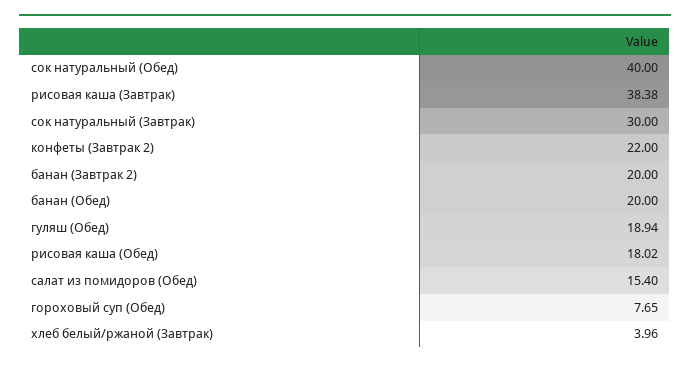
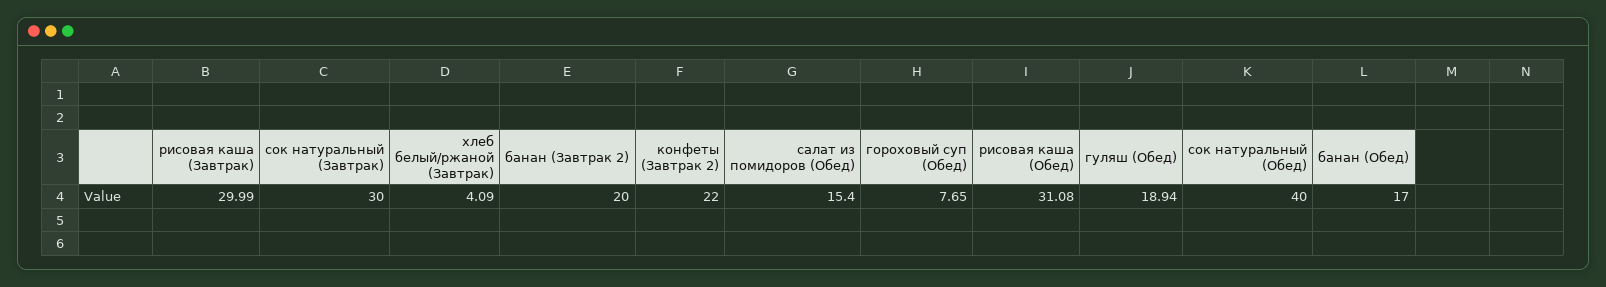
  {
    "сок натуральный (Обед)": 40,
-   "рисовая каша (Завтрак)": 38.38,
+   "рисовая каша (Завтрак)": 29.99,
    "сок натуральный (Завтрак)": 30,
    "конфеты (Завтрак 2)": 22,
    "банан (Завтрак 2)": 20,
-   "банан (Обед)": 20,
+   "банан (Обед)": 17,
    "гуляш (Обед)": 18.94,
-   "рисовая каша (Обед)": 18.02,
+   "рисовая каша (Обед)": 31.08,
    "салат из помидоров (Обед)": 15.4,
    "гороховый суп (Обед)": 7.65,
-   "хлеб белый/ржаной (Завтрак)": 3.96
+   "хлеб белый/ржаной (Завтрак)": 4.09
  }

